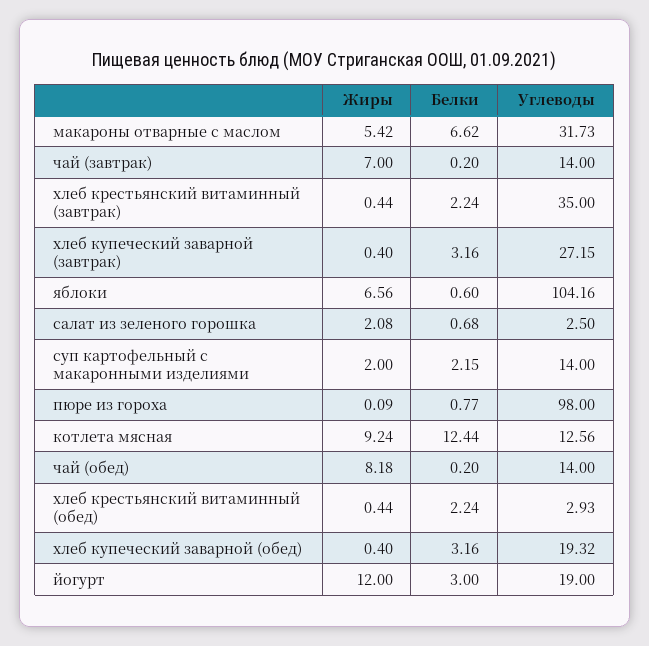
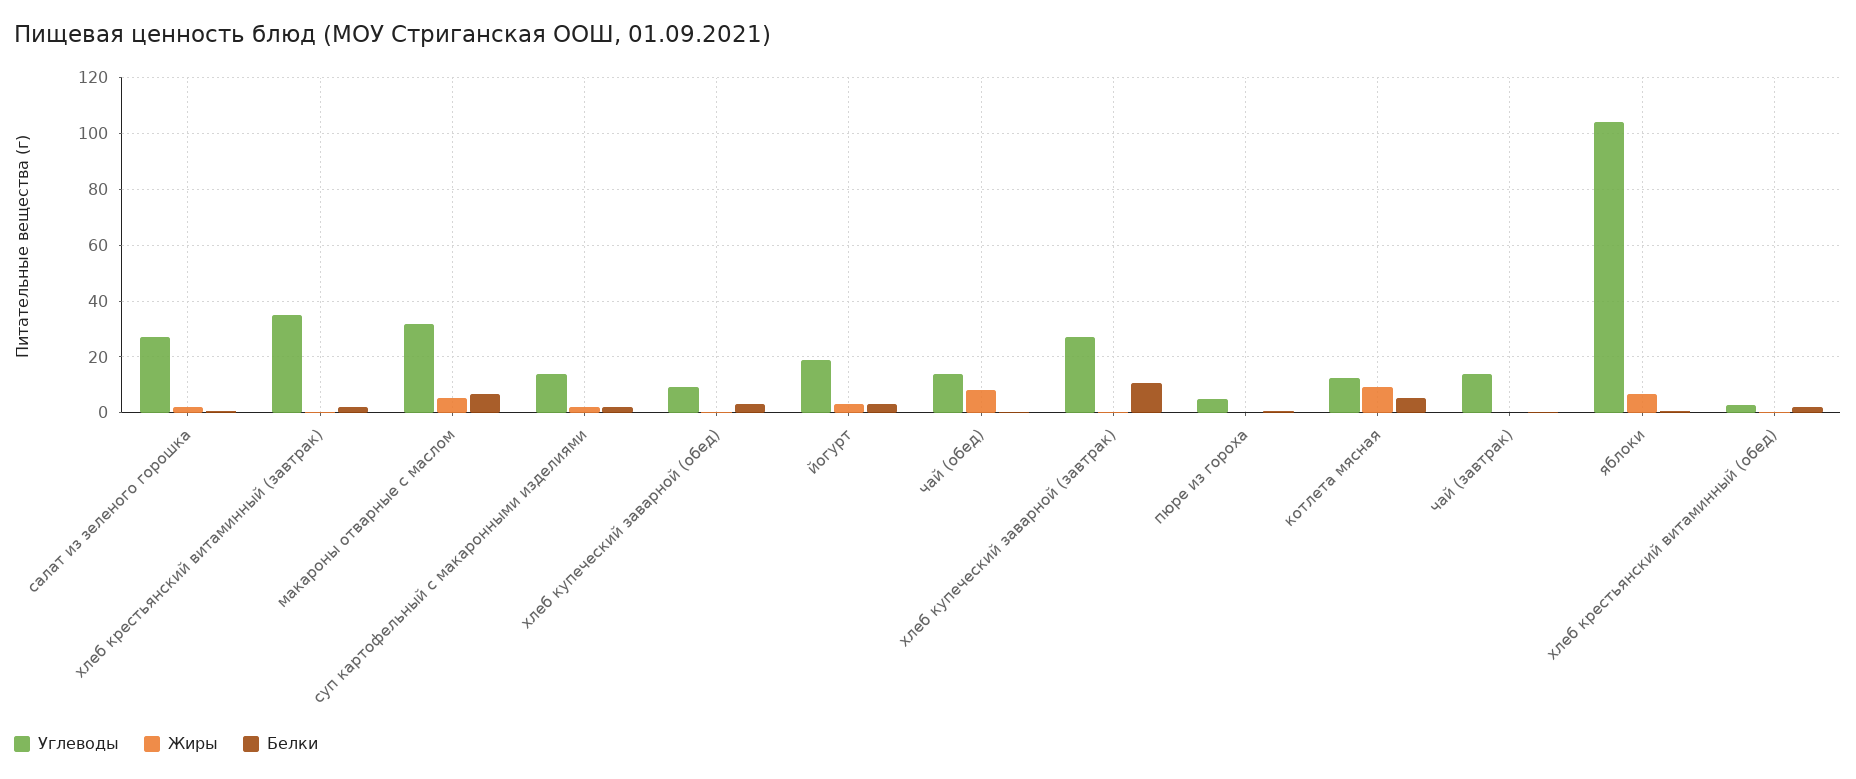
  {
    "Жиры": {
      "макароны отварные с маслом": 5.42,
-     "чай (завтрак)": 7,
+     "чай (завтрак)": 0,
      "хлеб крестьянский витаминный (завтрак)": 0.44,
      "хлеб купеческий заварной (завтрак)": 0.4,
      "яблоки": 6.56,
      "салат из зеленого горошка": 2.08,
      "суп картофельный с макаронными изделиями": 2,
      "пюре из гороха": 0.09,
      "котлета мясная": 9.24,
      "чай (обед)": 8.18,
      "хлеб крестьянский витаминный (обед)": 0.44,
      "хлеб купеческий заварной (обед)": 0.4,
-     "йогурт": 12
+     "йогурт": 2.5
    },
    "Белки": {
      "макароны отварные с маслом": 6.62,
      "чай (завтрак)": 0.2,
      "хлеб крестьянский витаминный (завтрак)": 2.24,
-     "хлеб купеческий заварной (завтрак)": 3.16,
+     "хлеб купеческий заварной (завтрак)": 10,
      "яблоки": 0.6,
      "салат из зеленого горошка": 0.68,
      "суп картофельный с макаронными изделиями": 2.15,
      "пюре из гороха": 0.77,
-     "котлета мясная": 12.44,
+     "котлета мясная": 5,
      "чай (обед)": 0.2,
      "хлеб крестьянский витаминный (обед)": 2.24,
      "хлеб купеческий заварной (обед)": 3.16,
      "йогурт": 3
    },
    "Углеводы": {
      "макароны отварные с маслом": 31.73,
      "чай (завтрак)": 14,
      "хлеб крестьянский витаминный (завтрак)": 35,
      "хлеб купеческий заварной (завтрак)": 27.15,
      "яблоки": 104.16,
-     "салат из зеленого горошка": 2.5,
+     "салат из зеленого горошка": 27.5,
      "суп картофельный с макаронными изделиями": 14,
-     "пюре из гороха": 98,
+     "пюре из гороха": 5,
      "котлета мясная": 12.56,
      "чай (обед)": 14,
      "хлеб крестьянский витаминный (обед)": 2.93,
-     "хлеб купеческий заварной (обед)": 19.32,
+     "хлеб купеческий заварной (обед)": 10,
      "йогурт": 19
    }
  }

